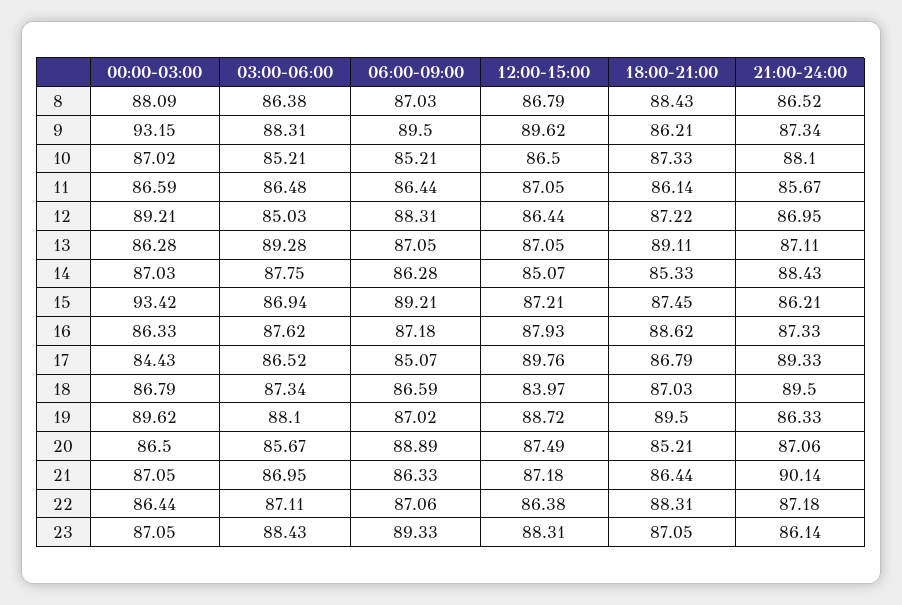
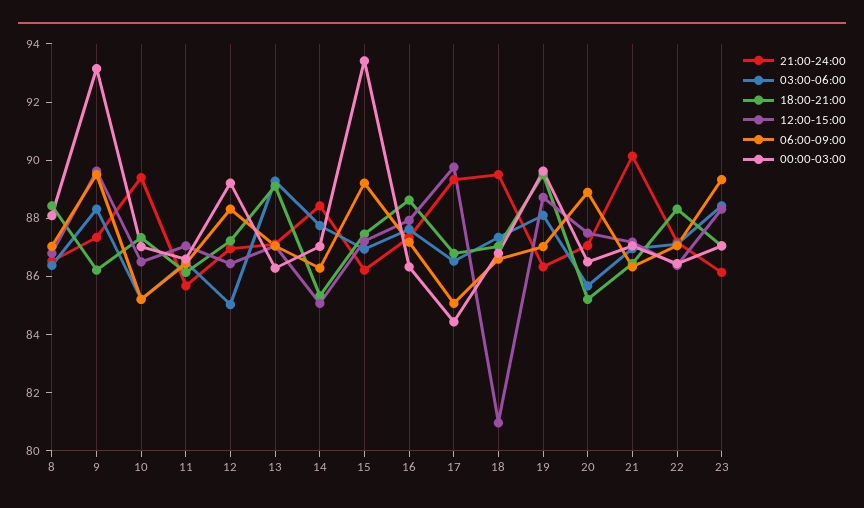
  {
    "00:00-03:00": {
      "8": 88.09,
      "9": 93.15,
      "10": 87.02,
      "11": 86.59,
      "12": 89.21,
      "13": 86.28,
      "14": 87.03,
      "15": 93.42,
      "16": 86.33,
      "17": 84.43,
      "18": 86.79,
      "19": 89.62,
      "20": 86.5,
      "21": 87.05,
      "22": 86.44,
      "23": 87.05
    },
    "03:00-06:00": {
      "8": 86.38,
      "9": 88.31,
      "10": 85.21,
      "11": 86.48,
      "12": 85.03,
      "13": 89.28,
      "14": 87.75,
      "15": 86.94,
      "16": 87.62,
      "17": 86.52,
      "18": 87.34,
      "19": 88.1,
      "20": 85.67,
      "21": 86.95,
      "22": 87.11,
      "23": 88.43
    },
    "06:00-09:00": {
      "8": 87.03,
      "9": 89.5,
      "10": 85.21,
      "11": 86.44,
      "12": 88.31,
      "13": 87.05,
      "14": 86.28,
      "15": 89.21,
      "16": 87.18,
      "17": 85.07,
      "18": 86.59,
      "19": 87.02,
      "20": 88.89,
      "21": 86.33,
      "22": 87.06,
      "23": 89.33
    },
    "12:00-15:00": {
      "8": 86.79,
      "9": 89.62,
      "10": 86.5,
      "11": 87.05,
      "12": 86.44,
      "13": 87.05,
      "14": 85.07,
      "15": 87.21,
      "16": 87.93,
      "17": 89.76,
-     "18": 83.97,
+     "18": 81,
      "19": 88.72,
      "20": 87.49,
      "21": 87.18,
      "22": 86.38,
      "23": 88.31
    },
    "18:00-21:00": {
      "8": 88.43,
      "9": 86.21,
      "10": 87.33,
      "11": 86.14,
      "12": 87.22,
      "13": 89.11,
      "14": 85.33,
      "15": 87.45,
      "16": 88.62,
      "17": 86.79,
      "18": 87.03,
      "19": 89.5,
      "20": 85.21,
      "21": 86.44,
      "22": 88.31,
      "23": 87.05
    },
    "21:00-24:00": {
      "8": 86.52,
      "9": 87.34,
-     "10": 88.1,
+     "10": 89.5,
      "11": 85.67,
      "12": 86.95,
      "13": 87.11,
      "14": 88.43,
      "15": 86.21,
      "16": 87.33,
      "17": 89.33,
      "18": 89.5,
      "19": 86.33,
      "20": 87.06,
      "21": 90.14,
      "22": 87.18,
      "23": 86.14
    }
  }

